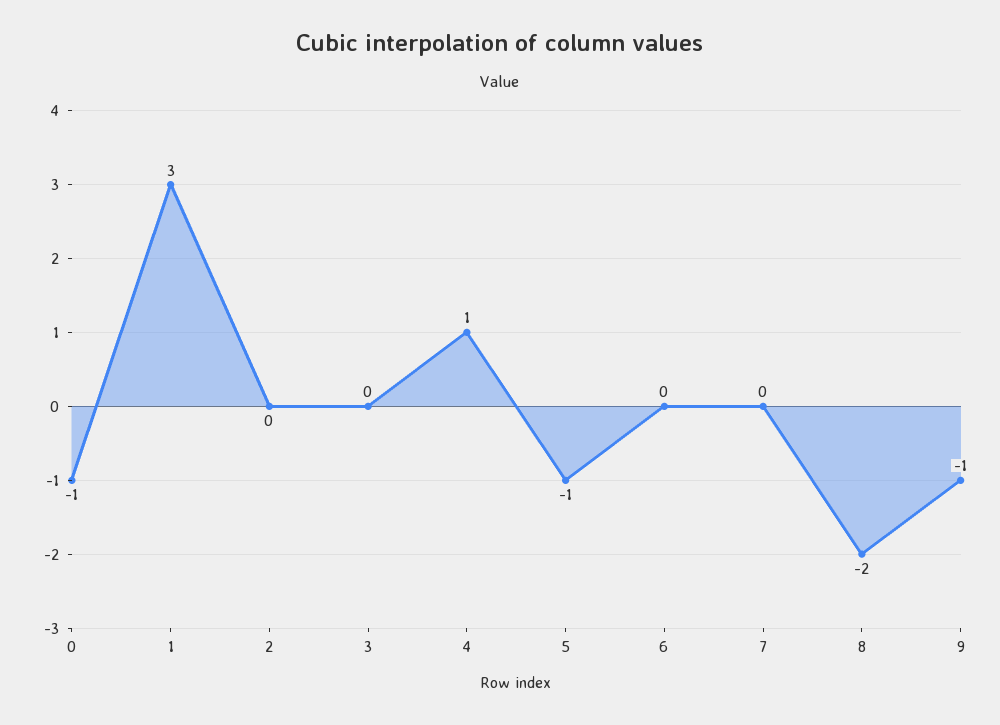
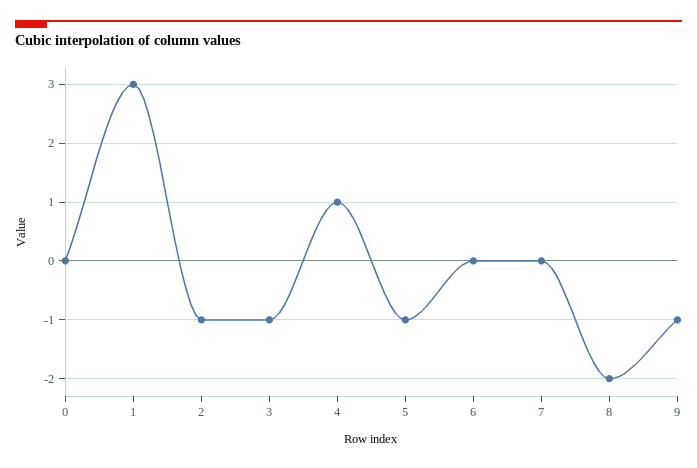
  {
-   "0": -1,
+   "0": 0,
    "1": 3,
-   "2": 0,
+   "2": -1,
-   "3": 0,
+   "3": -1,
    "4": 1,
    "5": -1,
    "6": 0,
    "7": 0,
    "8": -2,
    "9": -1
  }

